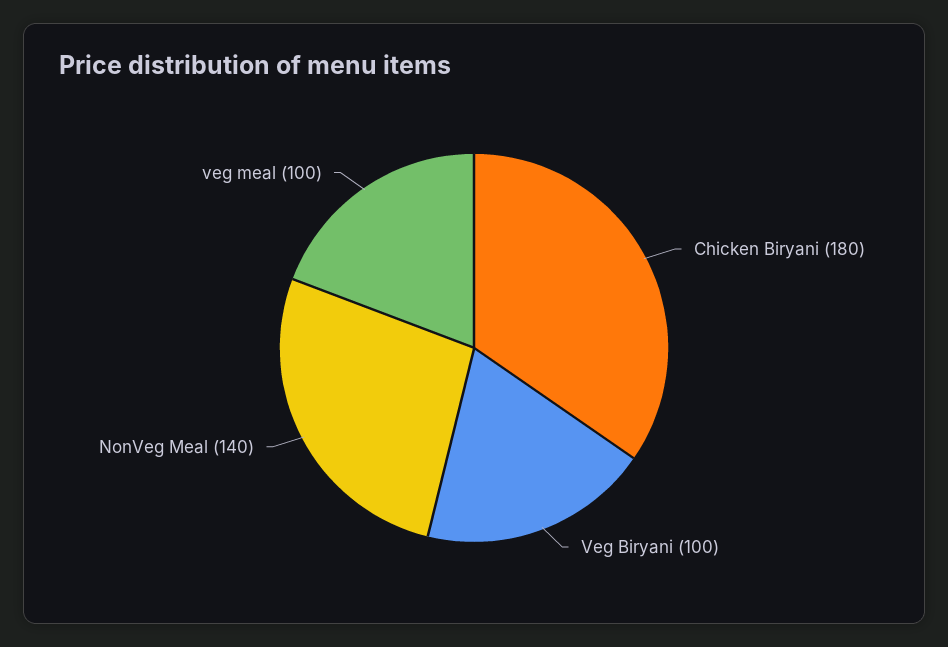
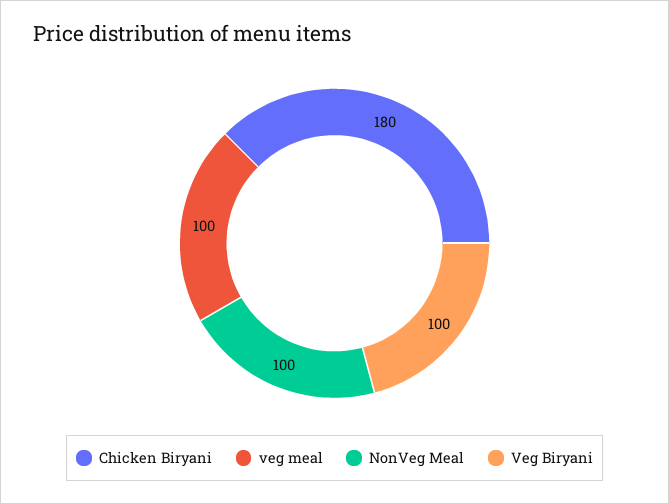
  {
    "Chicken Biryani": 180,
    "Veg Biryani": 100,
-   "NonVeg Meal": 140,
+   "NonVeg Meal": 100,
    "veg meal": 100
  }

